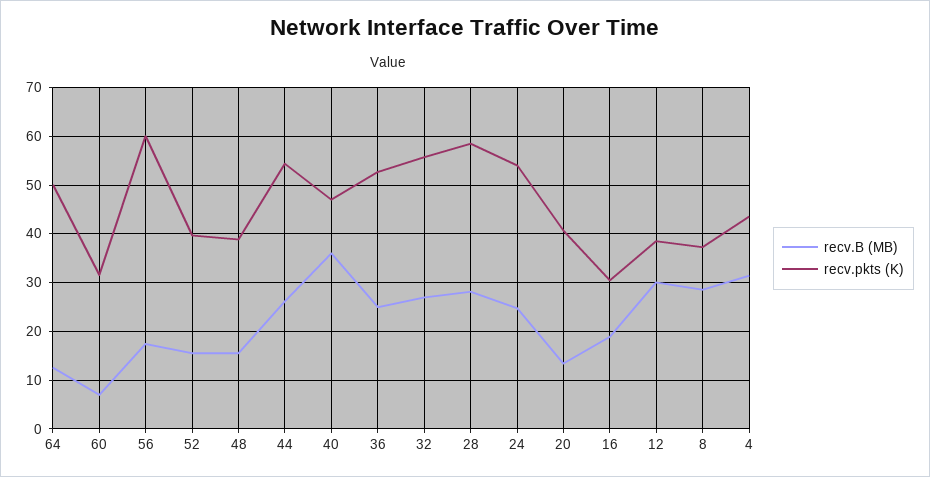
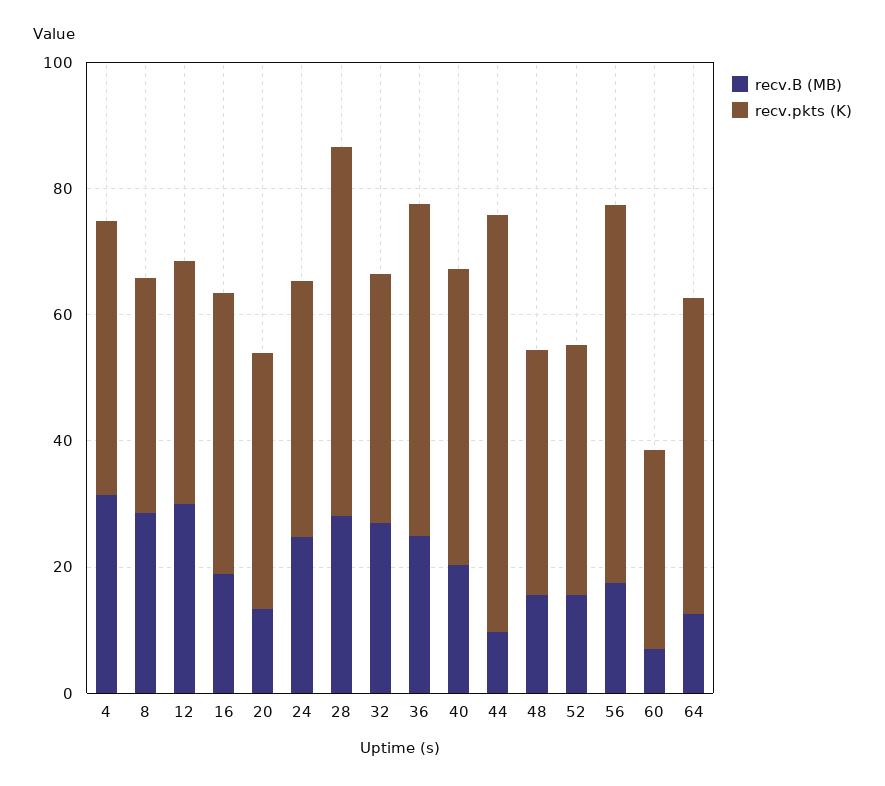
  {
    "recv.B (MB)": {
      "64": 12,
      "60": 6,
      "56": 18,
      "52": 16,
      "48": 16,
-     "44": 26,
+     "44": 10,
-     "40": 36,
+     "40": 20,
      "36": 24,
      "32": 26,
      "28": 28,
      "24": 24,
      "20": 14,
      "16": 18,
      "12": 30,
      "8": 28,
      "4": 32
    },
    "recv.pkts (K)": {
      "64": 50,
      "60": 32,
      "56": 60,
      "52": 40,
      "48": 38,
-     "44": 54,
+     "44": 65,
      "40": 46,
      "36": 52,
-     "32": 56,
+     "32": 40,
      "28": 58,
-     "24": 54,
+     "24": 40,
      "20": 40,
-     "16": 30,
+     "16": 45,
      "12": 38,
      "8": 38,
      "4": 44
    }
  }

